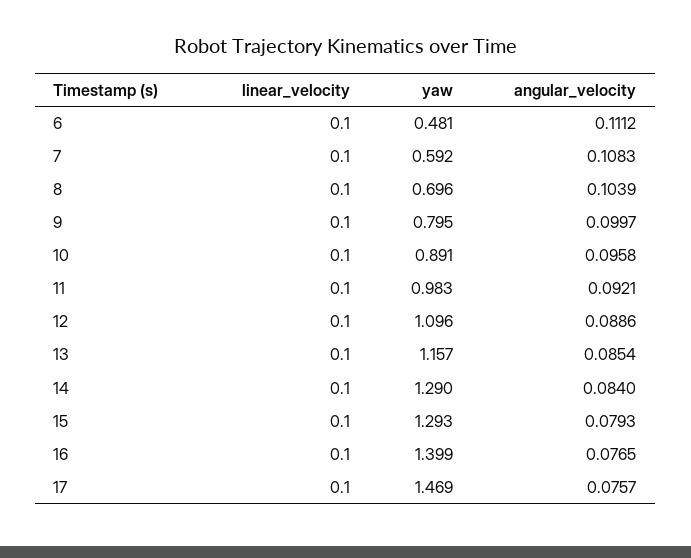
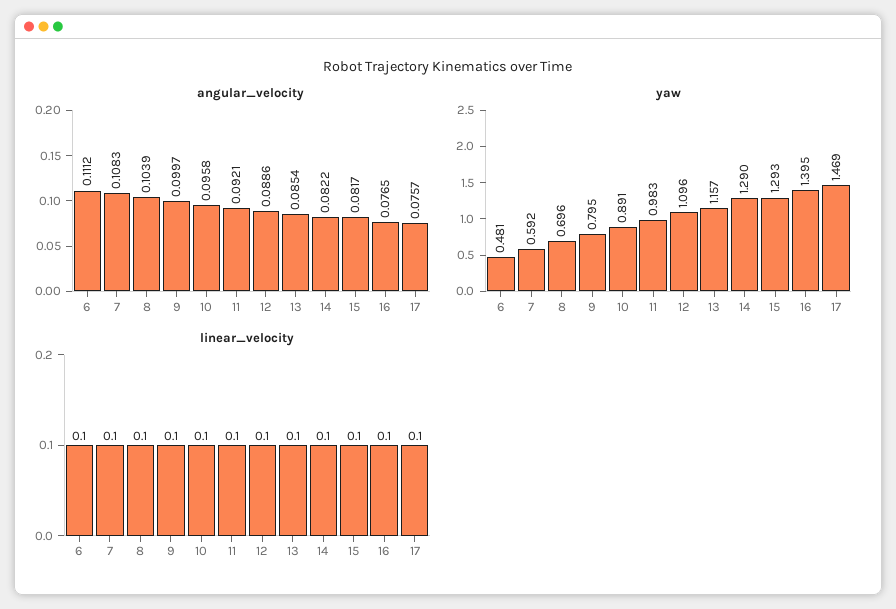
  {
    "linear_velocity": {
      "6": 0.1,
      "7": 0.1,
      "8": 0.1,
      "9": 0.1,
      "10": 0.1,
      "11": 0.1,
      "12": 0.1,
      "13": 0.1,
      "14": 0.1,
      "15": 0.1,
      "16": 0.1,
      "17": 0.1
    },
    "yaw": {
      "6": 0.481,
      "7": 0.592,
      "8": 0.696,
      "9": 0.795,
      "10": 0.891,
      "11": 0.983,
      "12": 1.096,
      "13": 1.157,
      "14": 1.29,
      "15": 1.293,
-     "16": 1.399,
+     "16": 1.395,
      "17": 1.469
    },
    "angular_velocity": {
      "6": 0.1112,
      "7": 0.1083,
      "8": 0.1039,
      "9": 0.0997,
      "10": 0.0958,
      "11": 0.0921,
      "12": 0.0886,
      "13": 0.0854,
-     "14": 0.084,
+     "14": 0.0822,
-     "15": 0.0793,
+     "15": 0.0817,
      "16": 0.0765,
      "17": 0.0757
    }
  }

